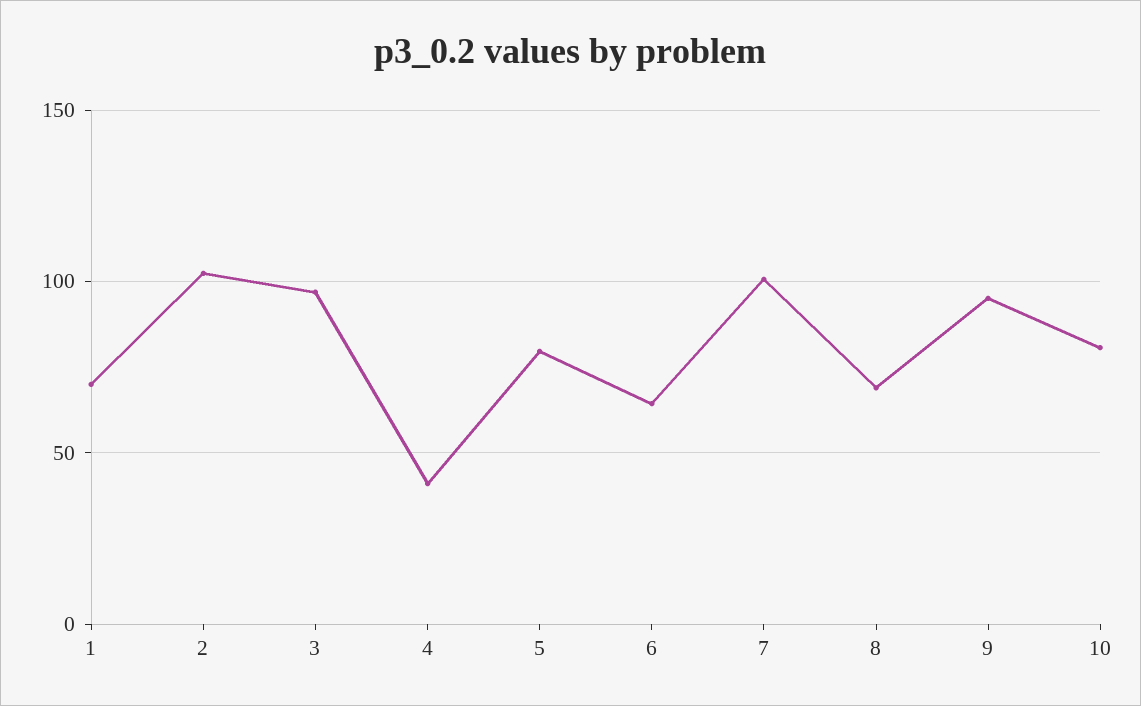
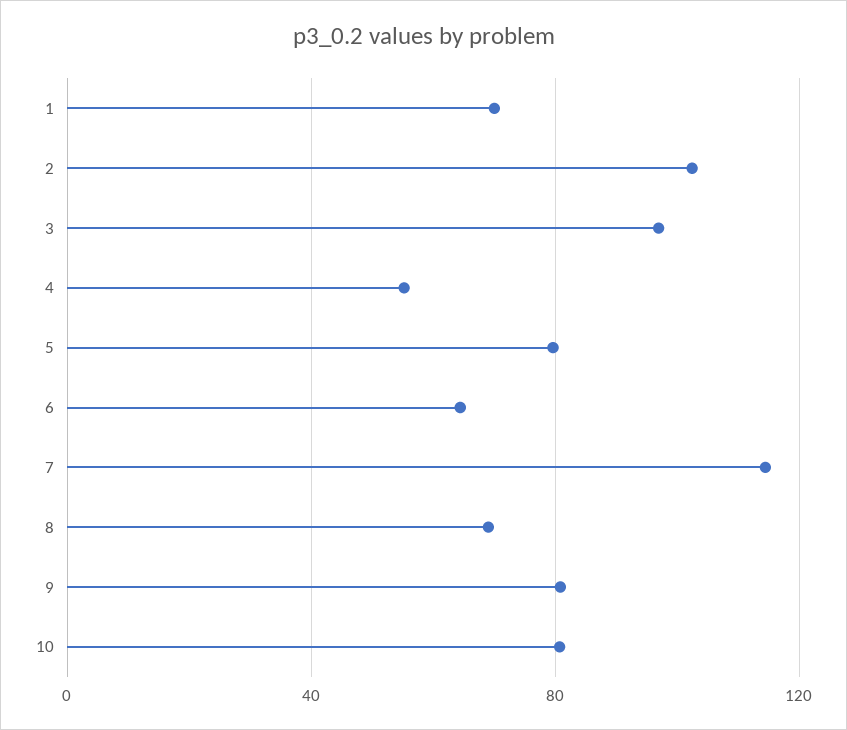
  {
    "1": 70,
    "2": 100,
    "3": 95,
-   "4": 40,
+   "4": 55,
    "5": 80,
    "6": 65,
-   "7": 100,
+   "7": 115,
    "8": 70,
-   "9": 95,
+   "9": 80,
    "10": 80
  }

